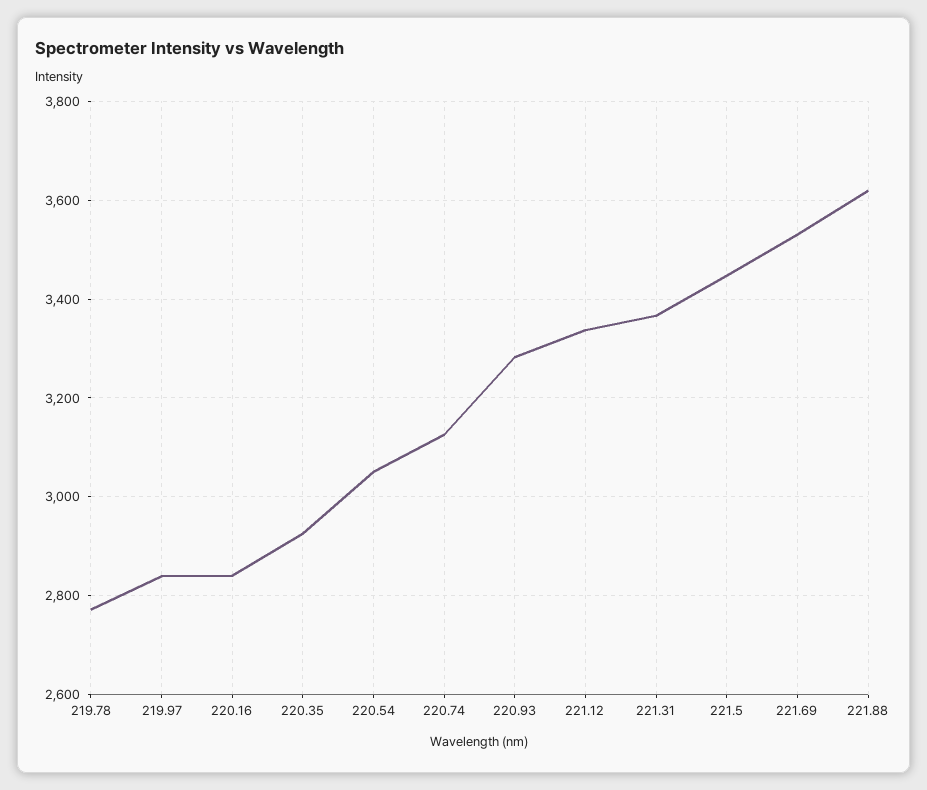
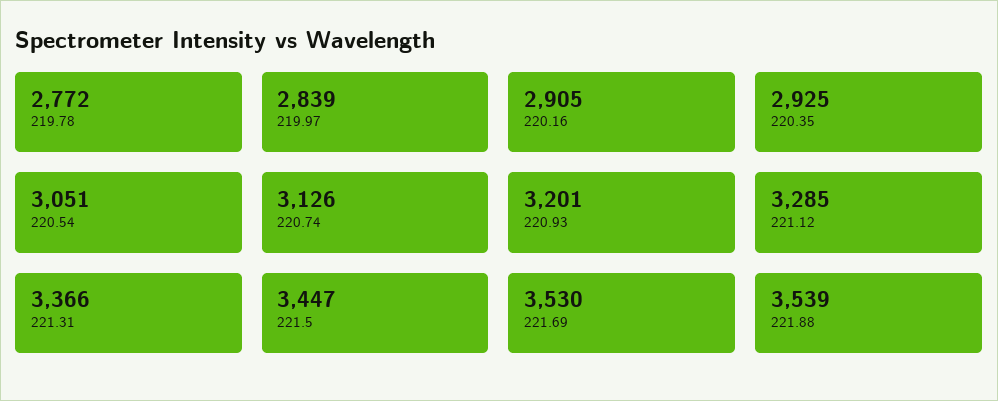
  {
    "219.78": 2772,
    "219.97": 2839,
-   "220.16": 2840,
+   "220.16": 2905,
    "220.35": 2925,
    "220.54": 3051,
    "220.74": 3126,
-   "220.93": 3280,
+   "220.93": 3201,
-   "221.12": 3340,
+   "221.12": 3285,
    "221.31": 3366,
    "221.5": 3447,
    "221.69": 3530,
-   "221.88": 3620
+   "221.88": 3539
  }

